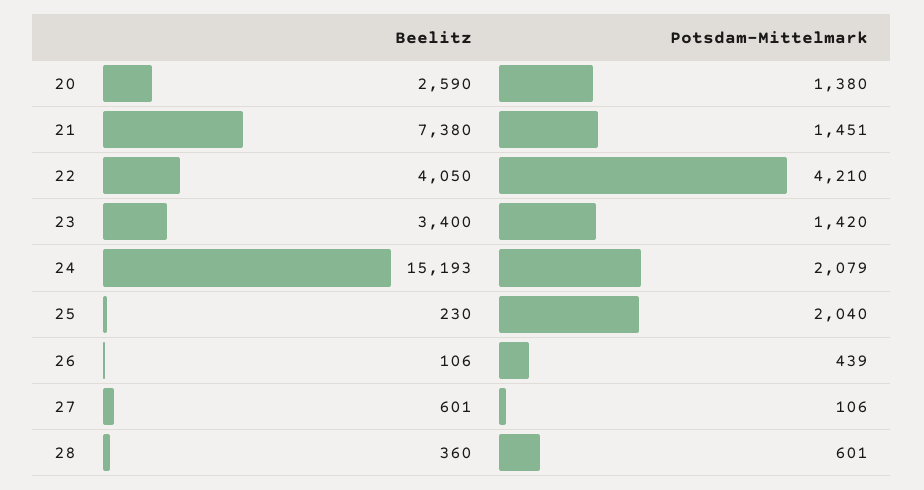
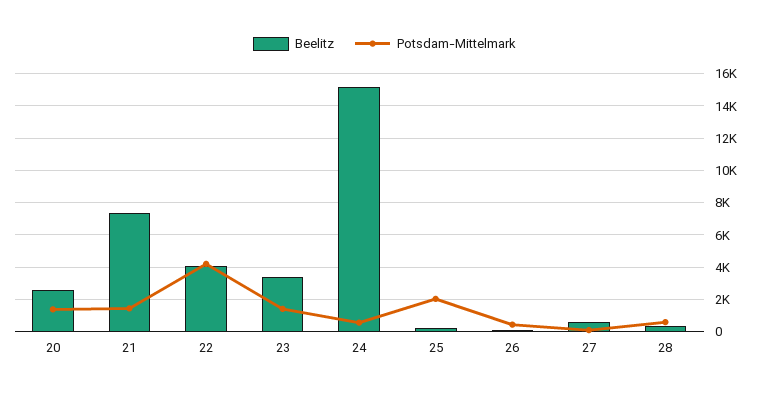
  {
    "Beelitz": {
      "20": 2590,
      "21": 7380,
      "22": 4050,
      "23": 3400,
      "24": 15193,
      "25": 230,
      "26": 106,
      "27": 601,
      "28": 360
    },
    "Potsdam-Mittelmark": {
      "20": 1380,
      "21": 1451,
      "22": 4210,
      "23": 1420,
-     "24": 2079,
+     "24": 500,
      "25": 2040,
      "26": 439,
      "27": 106,
      "28": 601
    }
  }

